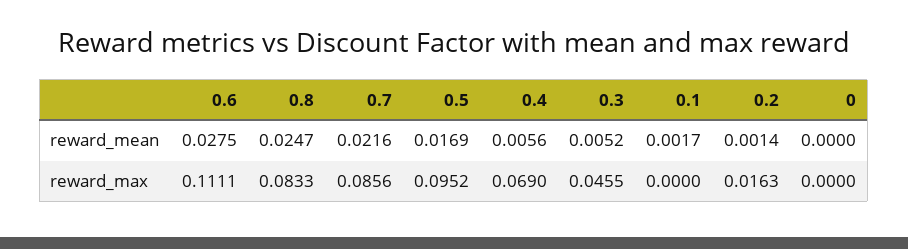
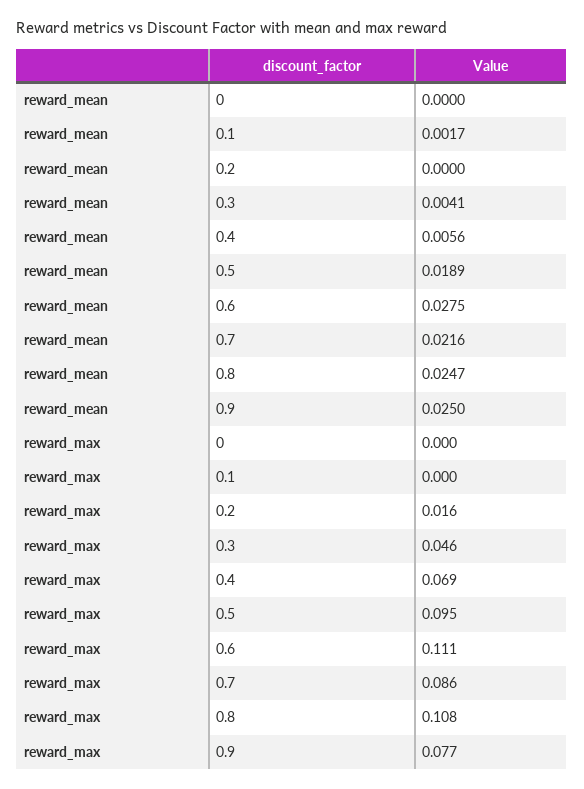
  {
    "0.6": {
      "reward_mean": 0.0275,
      "reward_max": 0.1111
    },
    "0.8": {
      "reward_mean": 0.0247,
-     "reward_max": 0.0833
+     "reward_max": 0.108
    },
    "0.7": {
      "reward_mean": 0.0216,
      "reward_max": 0.0856
    },
    "0.5": {
-     "reward_mean": 0.0169,
+     "reward_mean": 0.0189,
      "reward_max": 0.0952
    },
    "0.4": {
      "reward_mean": 0.0056,
      "reward_max": 0.069
    },
    "0.3": {
-     "reward_mean": 0.0052,
+     "reward_mean": 0.0041,
      "reward_max": 0.0455
    },
    "0.1": {
      "reward_mean": 0.0017,
      "reward_max": 0
    },
    "0.2": {
-     "reward_mean": 0.0014,
+     "reward_mean": 0,
      "reward_max": 0.0163
    },
    "0": {
      "reward_mean": 0,
      "reward_max": 0
-   }
+   },
+   "0.9": {
+     "reward_mean": 0.025,
+     "reward_max": 0.077
+   }
  }

